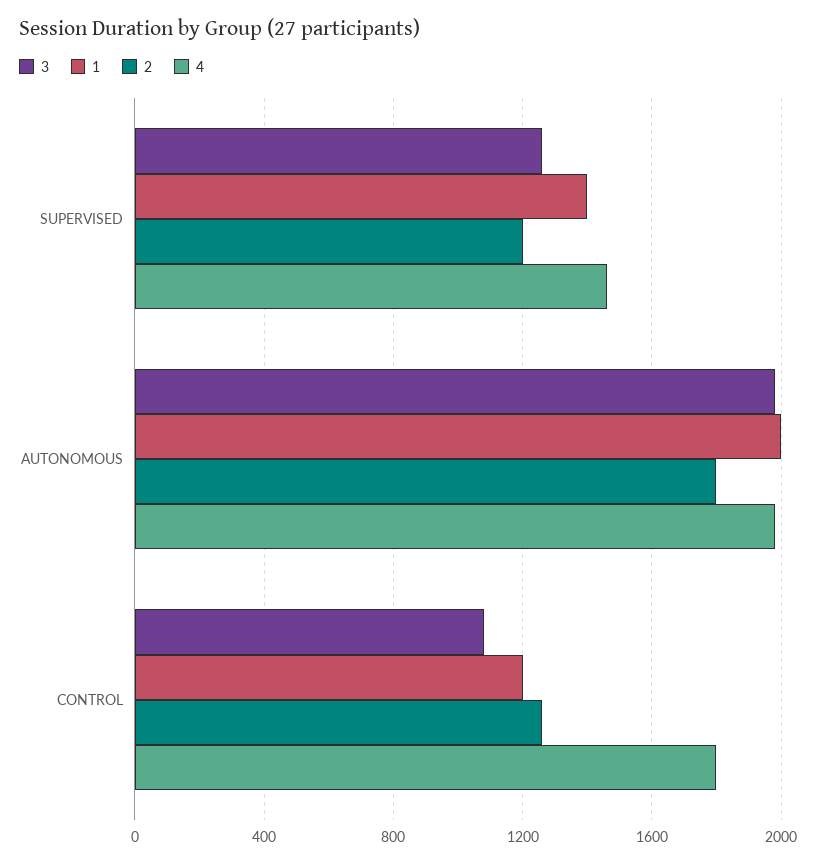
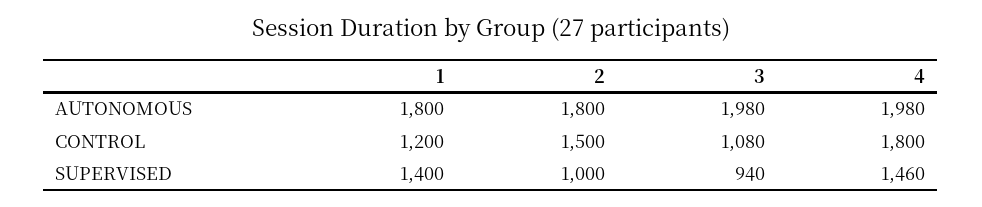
  {
    "3": {
-     "SUPERVISED": 1250,
+     "SUPERVISED": 940,
      "AUTONOMOUS": 1980,
      "CONTROL": 1080
    },
    "1": {
      "SUPERVISED": 1400,
-     "AUTONOMOUS": 2000,
+     "AUTONOMOUS": 1800,
      "CONTROL": 1200
    },
    "2": {
-     "SUPERVISED": 1200,
+     "SUPERVISED": 1000,
      "AUTONOMOUS": 1800,
-     "CONTROL": 1250
+     "CONTROL": 1500
    },
    "4": {
      "SUPERVISED": 1460,
      "AUTONOMOUS": 1980,
      "CONTROL": 1800
    }
  }

